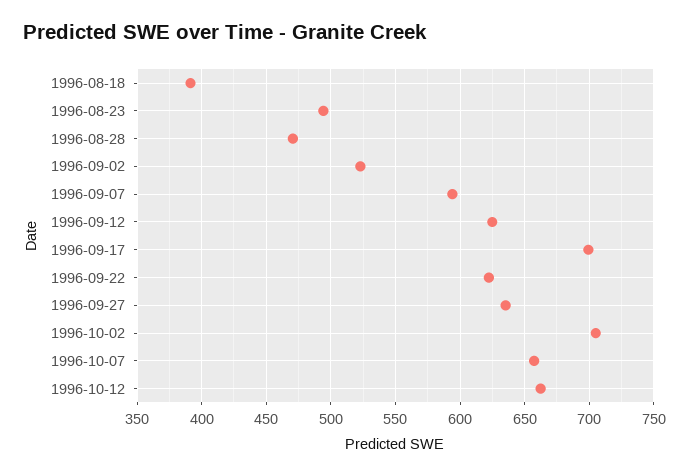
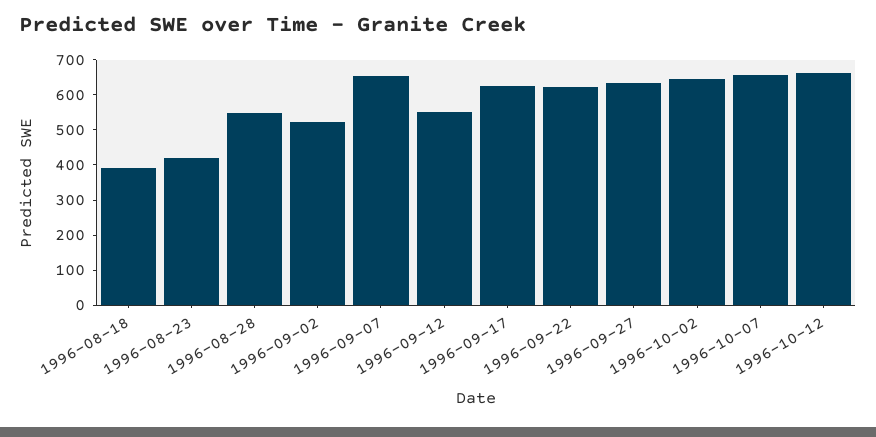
  {
    "1996-08-18": 390,
-   "1996-08-23": 495,
+   "1996-08-23": 425,
-   "1996-08-28": 470,
+   "1996-08-28": 550,
    "1996-09-02": 525,
-   "1996-09-07": 595,
+   "1996-09-07": 650,
-   "1996-09-12": 625,
+   "1996-09-12": 550,
-   "1996-09-17": 700,
+   "1996-09-17": 625,
    "1996-09-22": 620,
    "1996-09-27": 635,
-   "1996-10-02": 705,
+   "1996-10-02": 650,
    "1996-10-07": 655,
    "1996-10-12": 660
  }

